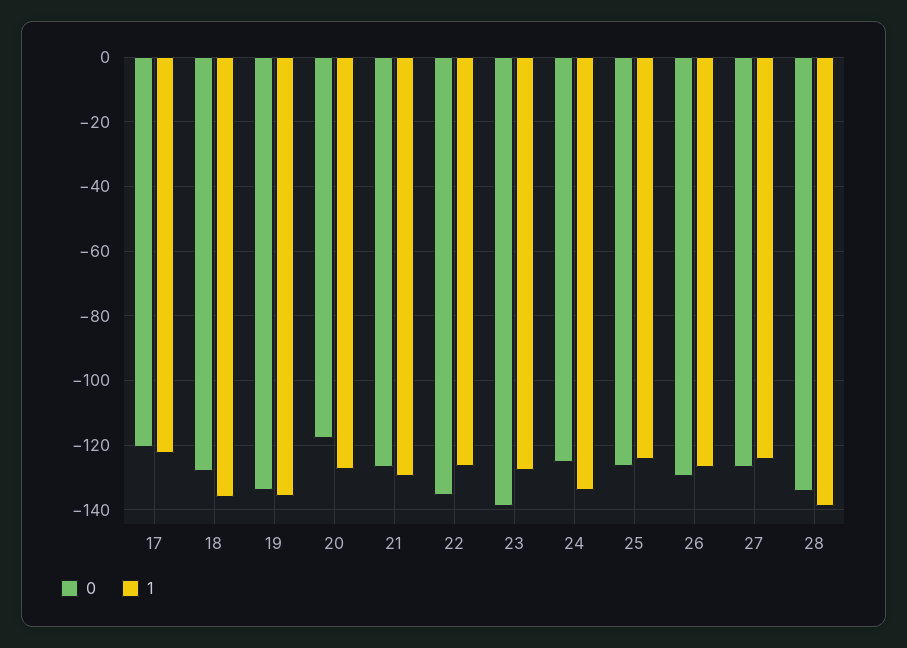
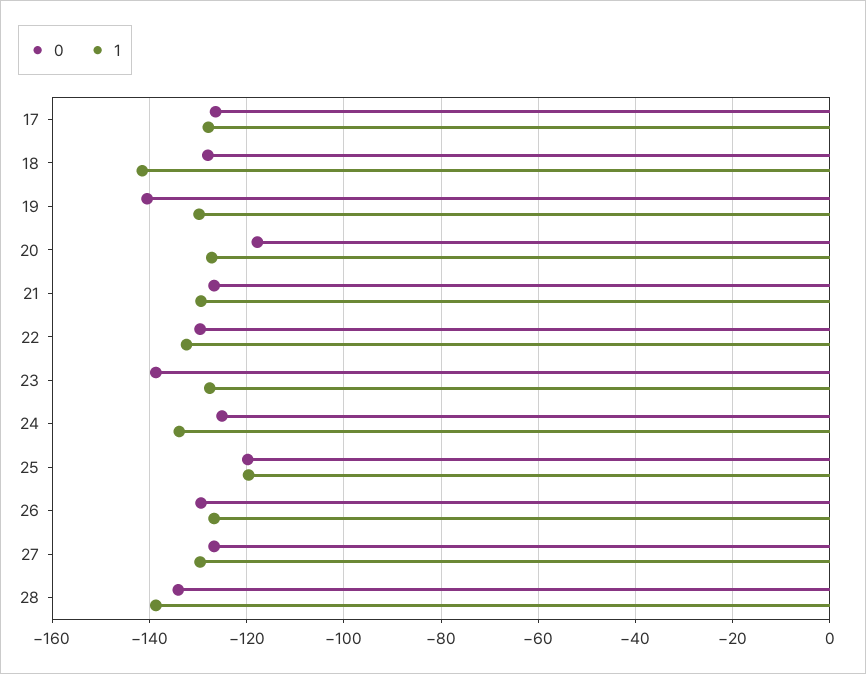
  {
    "0": {
-     "17": -120,
+     "17": -126,
      "18": -128,
-     "19": -134,
+     "19": -140,
      "20": -118,
      "21": -126,
-     "22": -136,
+     "22": -130,
      "23": -138,
      "24": -126,
-     "25": -126,
+     "25": -120,
      "26": -130,
      "27": -126,
      "28": -134
    },
    "1": {
-     "17": -122,
+     "17": -128,
-     "18": -136,
+     "18": -142,
-     "19": -136,
+     "19": -130,
      "20": -128,
      "21": -130,
-     "22": -126,
+     "22": -132,
      "23": -128,
      "24": -134,
-     "25": -124,
+     "25": -120,
      "26": -126,
-     "27": -124,
+     "27": -130,
      "28": -138
    }
  }

